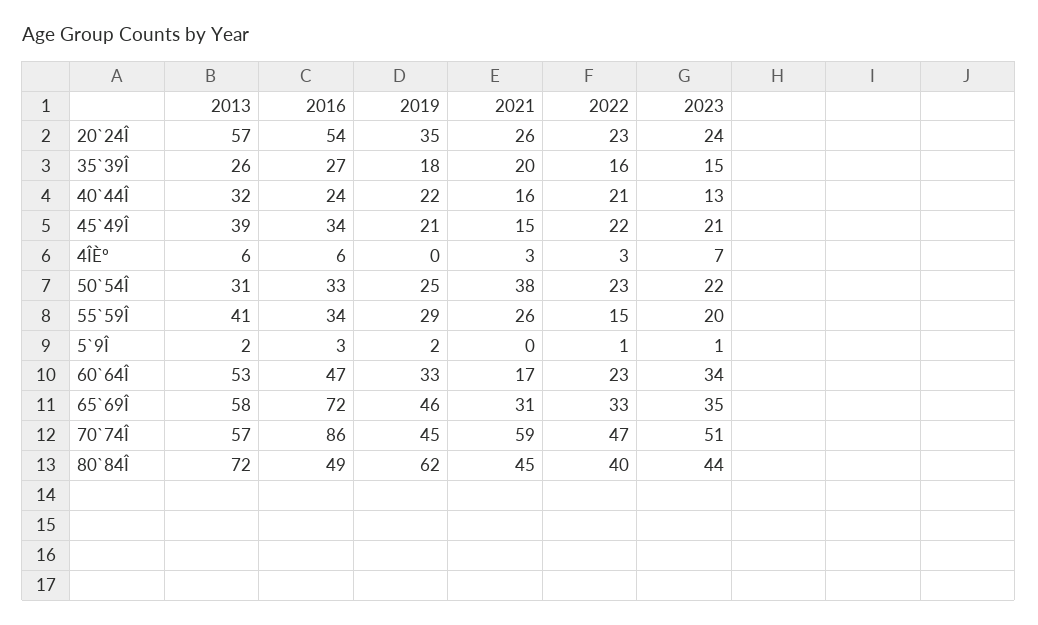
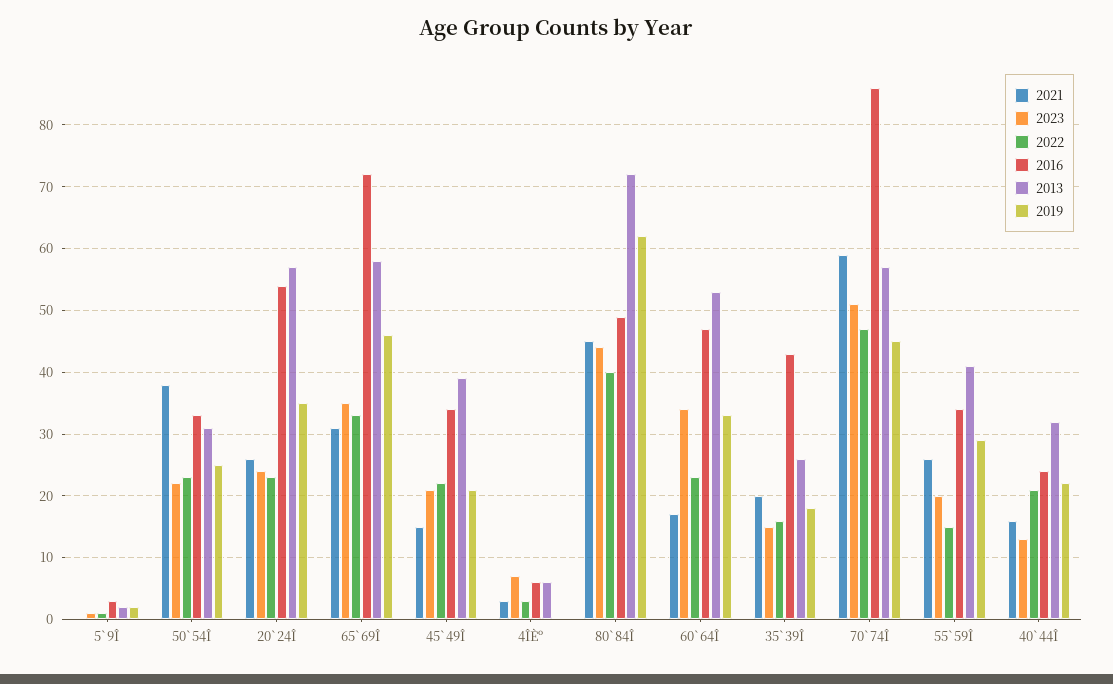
  {
    "2013": {
      "20`24Î": 57,
      "35`39Î": 26,
      "40`44Î": 32,
      "45`49Î": 39,
      "4ÎÈº": 6,
      "50`54Î": 31,
      "55`59Î": 41,
      "5`9Î": 2,
      "60`64Î": 53,
      "65`69Î": 58,
      "70`74Î": 57,
      "80`84Î": 72
    },
    "2016": {
      "20`24Î": 54,
-     "35`39Î": 27,
+     "35`39Î": 43,
      "40`44Î": 24,
      "45`49Î": 34,
      "4ÎÈº": 6,
      "50`54Î": 33,
      "55`59Î": 34,
      "5`9Î": 3,
      "60`64Î": 47,
      "65`69Î": 72,
      "70`74Î": 86,
      "80`84Î": 49
    },
    "2019": {
      "20`24Î": 35,
      "35`39Î": 18,
      "40`44Î": 22,
      "45`49Î": 21,
      "4ÎÈº": 0,
      "50`54Î": 25,
      "55`59Î": 29,
      "5`9Î": 2,
      "60`64Î": 33,
      "65`69Î": 46,
      "70`74Î": 45,
      "80`84Î": 62
    },
    "2021": {
      "20`24Î": 26,
      "35`39Î": 20,
      "40`44Î": 16,
      "45`49Î": 15,
      "4ÎÈº": 3,
      "50`54Î": 38,
      "55`59Î": 26,
      "5`9Î": 0,
      "60`64Î": 17,
      "65`69Î": 31,
      "70`74Î": 59,
      "80`84Î": 45
    },
    "2022": {
      "20`24Î": 23,
      "35`39Î": 16,
      "40`44Î": 21,
      "45`49Î": 22,
      "4ÎÈº": 3,
      "50`54Î": 23,
      "55`59Î": 15,
      "5`9Î": 1,
      "60`64Î": 23,
      "65`69Î": 33,
      "70`74Î": 47,
      "80`84Î": 40
    },
    "2023": {
      "20`24Î": 24,
      "35`39Î": 15,
      "40`44Î": 13,
      "45`49Î": 21,
      "4ÎÈº": 7,
      "50`54Î": 22,
      "55`59Î": 20,
      "5`9Î": 1,
      "60`64Î": 34,
      "65`69Î": 35,
      "70`74Î": 51,
      "80`84Î": 44
    }
  }

